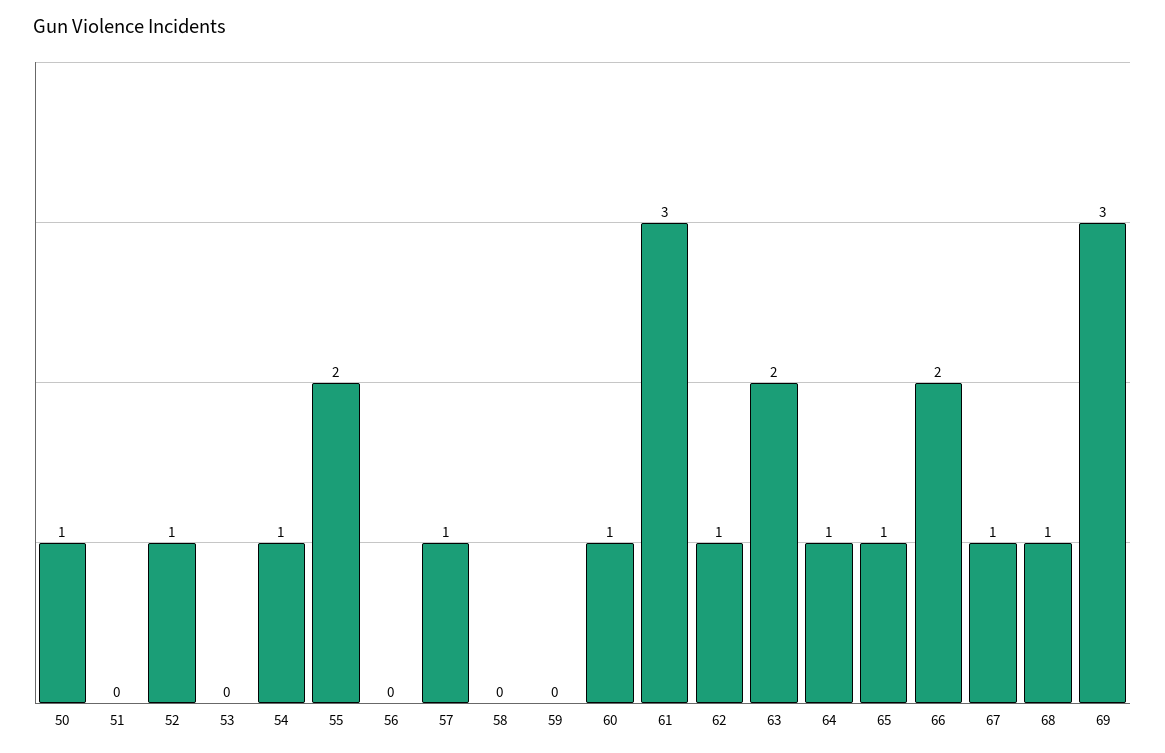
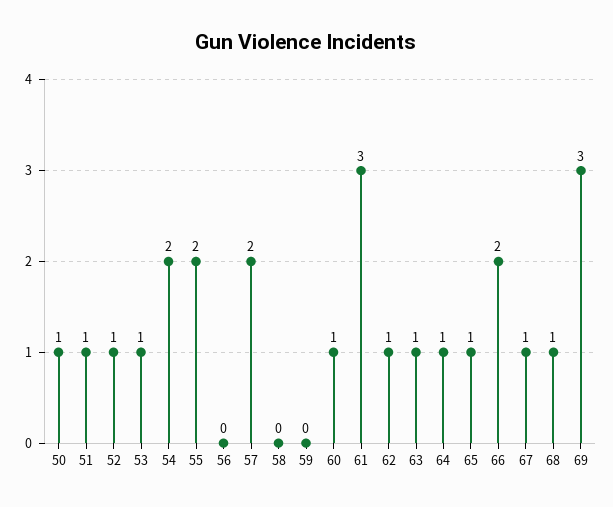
  {
    "50": 1,
-   "51": 0,
+   "51": 1,
    "52": 1,
-   "53": 0,
+   "53": 1,
-   "54": 1,
+   "54": 2,
    "55": 2,
    "56": 0,
-   "57": 1,
+   "57": 2,
    "58": 0,
    "59": 0,
    "60": 1,
    "61": 3,
    "62": 1,
-   "63": 2,
+   "63": 1,
    "64": 1,
    "65": 1,
    "66": 2,
    "67": 1,
    "68": 1,
    "69": 3
  }

